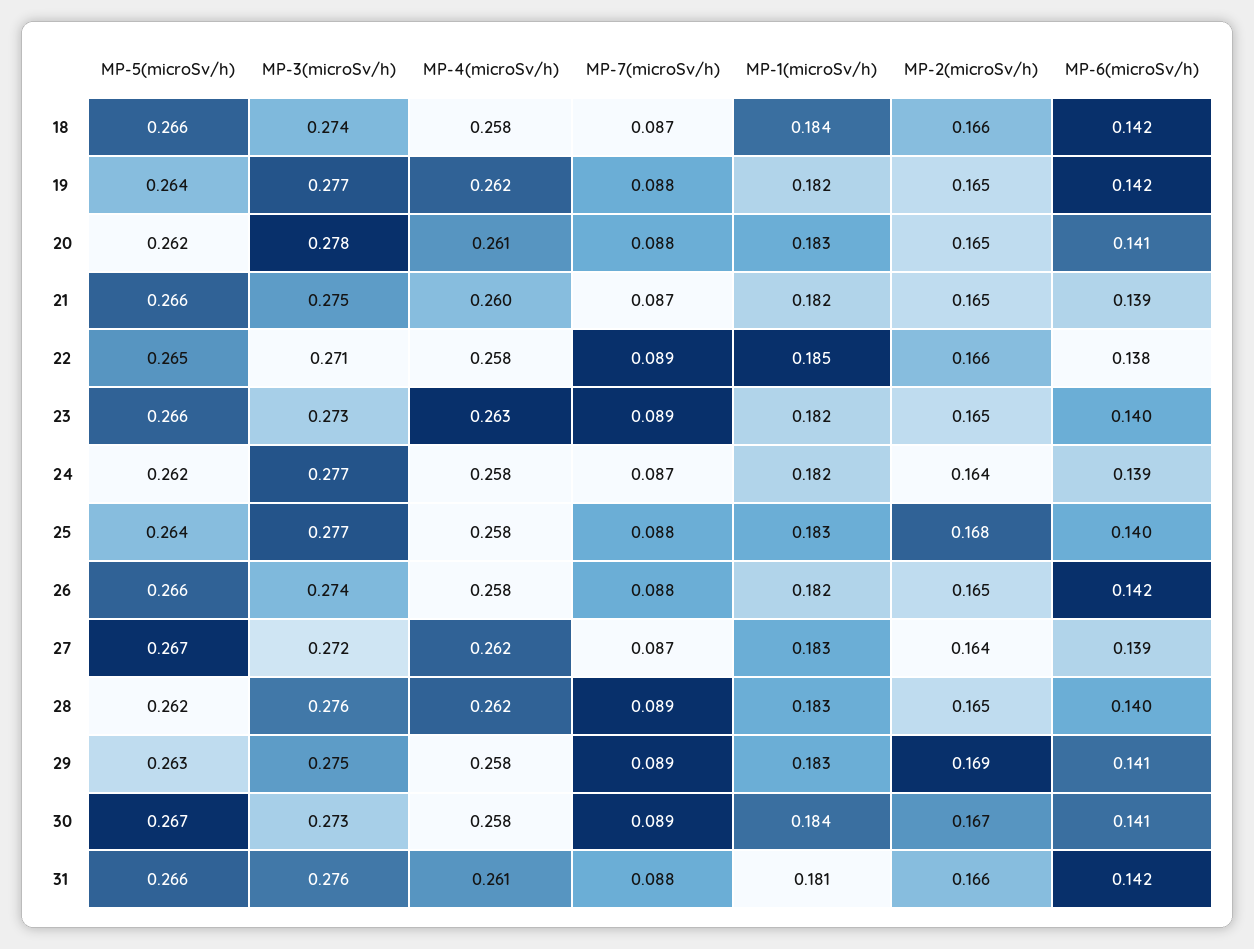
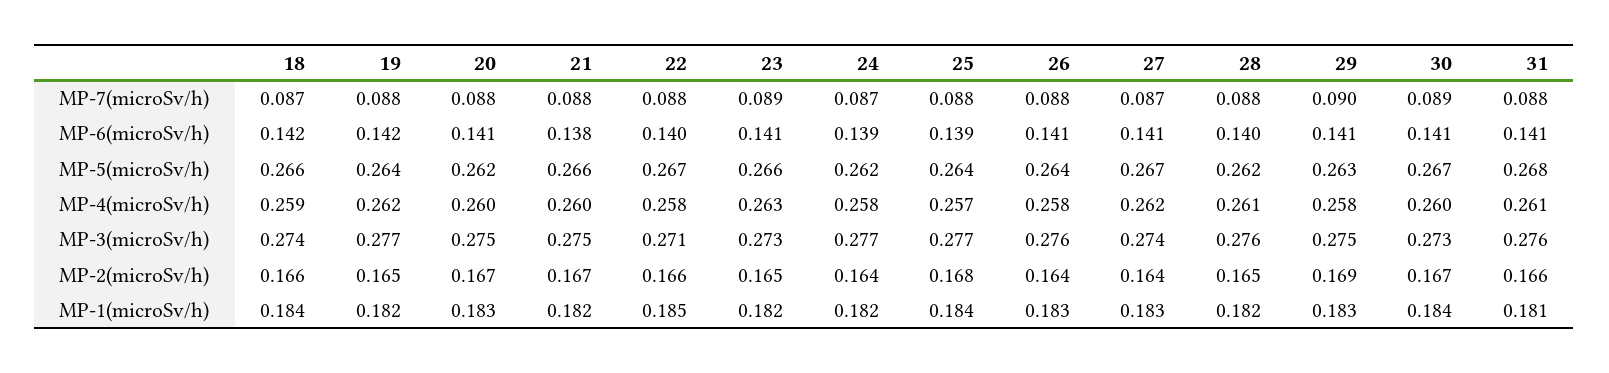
  {
    "MP-5(microSv/h)": {
      "18": 0.266,
      "19": 0.264,
      "20": 0.262,
      "21": 0.266,
-     "22": 0.265,
+     "22": 0.267,
      "23": 0.266,
      "24": 0.262,
      "25": 0.264,
-     "26": 0.266,
+     "26": 0.264,
      "27": 0.267,
      "28": 0.262,
      "29": 0.263,
      "30": 0.267,
-     "31": 0.266
+     "31": 0.268
    },
    "MP-3(microSv/h)": {
      "18": 0.274,
      "19": 0.277,
-     "20": 0.278,
+     "20": 0.275,
      "21": 0.275,
      "22": 0.271,
      "23": 0.273,
      "24": 0.277,
      "25": 0.277,
-     "26": 0.274,
+     "26": 0.276,
-     "27": 0.272,
+     "27": 0.274,
      "28": 0.276,
      "29": 0.275,
      "30": 0.273,
      "31": 0.276
    },
    "MP-4(microSv/h)": {
-     "18": 0.258,
+     "18": 0.259,
      "19": 0.262,
-     "20": 0.261,
+     "20": 0.26,
      "21": 0.26,
      "22": 0.258,
      "23": 0.263,
      "24": 0.258,
-     "25": 0.258,
+     "25": 0.257,
      "26": 0.258,
      "27": 0.262,
-     "28": 0.262,
+     "28": 0.261,
      "29": 0.258,
-     "30": 0.258,
+     "30": 0.26,
      "31": 0.261
    },
    "MP-7(microSv/h)": {
      "18": 0.087,
      "19": 0.088,
      "20": 0.088,
-     "21": 0.087,
+     "21": 0.088,
-     "22": 0.089,
+     "22": 0.088,
      "23": 0.089,
      "24": 0.087,
      "25": 0.088,
      "26": 0.088,
      "27": 0.087,
-     "28": 0.089,
+     "28": 0.088,
-     "29": 0.089,
+     "29": 0.09,
      "30": 0.089,
      "31": 0.088
    },
    "MP-1(microSv/h)": {
      "18": 0.184,
      "19": 0.182,
      "20": 0.183,
      "21": 0.182,
      "22": 0.185,
      "23": 0.182,
      "24": 0.182,
-     "25": 0.183,
+     "25": 0.184,
-     "26": 0.182,
+     "26": 0.183,
      "27": 0.183,
-     "28": 0.183,
+     "28": 0.182,
      "29": 0.183,
      "30": 0.184,
      "31": 0.181
    },
    "MP-2(microSv/h)": {
      "18": 0.166,
      "19": 0.165,
-     "20": 0.165,
+     "20": 0.167,
-     "21": 0.165,
+     "21": 0.167,
      "22": 0.166,
      "23": 0.165,
      "24": 0.164,
      "25": 0.168,
-     "26": 0.165,
+     "26": 0.164,
      "27": 0.164,
      "28": 0.165,
      "29": 0.169,
      "30": 0.167,
      "31": 0.166
    },
    "MP-6(microSv/h)": {
      "18": 0.142,
      "19": 0.142,
      "20": 0.141,
-     "21": 0.139,
+     "21": 0.138,
-     "22": 0.138,
+     "22": 0.14,
-     "23": 0.14,
+     "23": 0.141,
      "24": 0.139,
-     "25": 0.14,
+     "25": 0.139,
-     "26": 0.142,
+     "26": 0.141,
-     "27": 0.139,
+     "27": 0.141,
      "28": 0.14,
      "29": 0.141,
      "30": 0.141,
-     "31": 0.142
+     "31": 0.141
    }
  }

